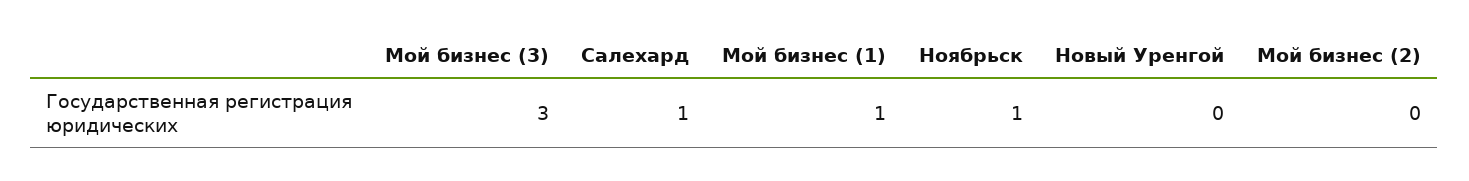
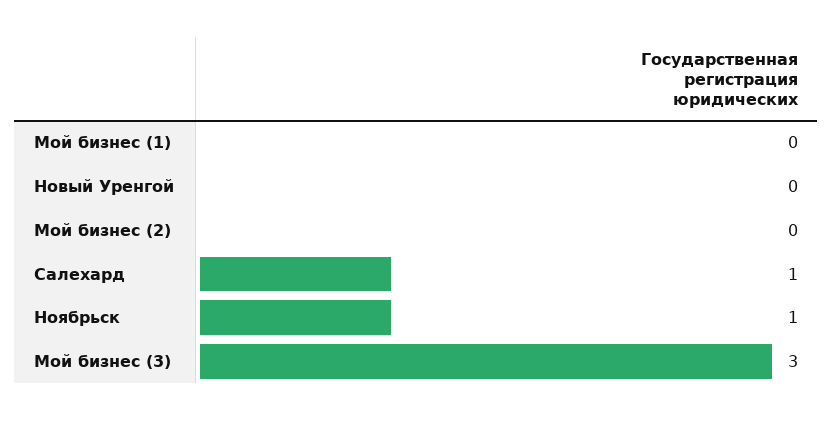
  {
    "Мой бизнес (3)": 3,
    "Салехард": 1,
-   "Мой бизнес (1)": 1,
+   "Мой бизнес (1)": 0,
    "Ноябрьск": 1,
    "Новый Уренгой": 0,
    "Мой бизнес (2)": 0
  }

